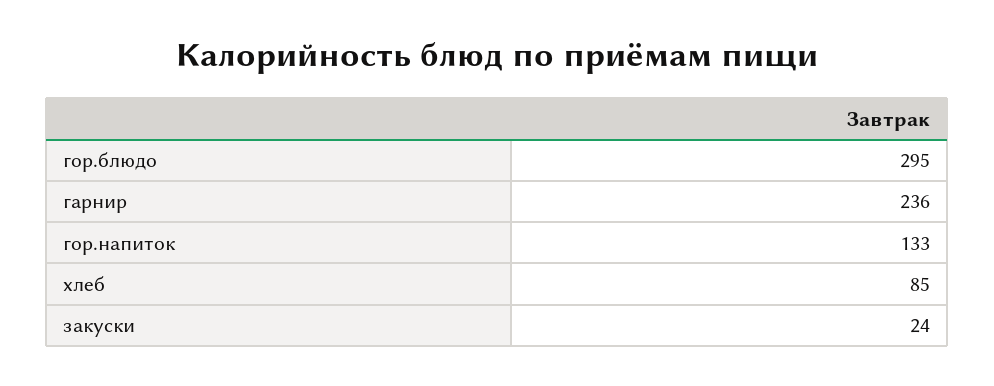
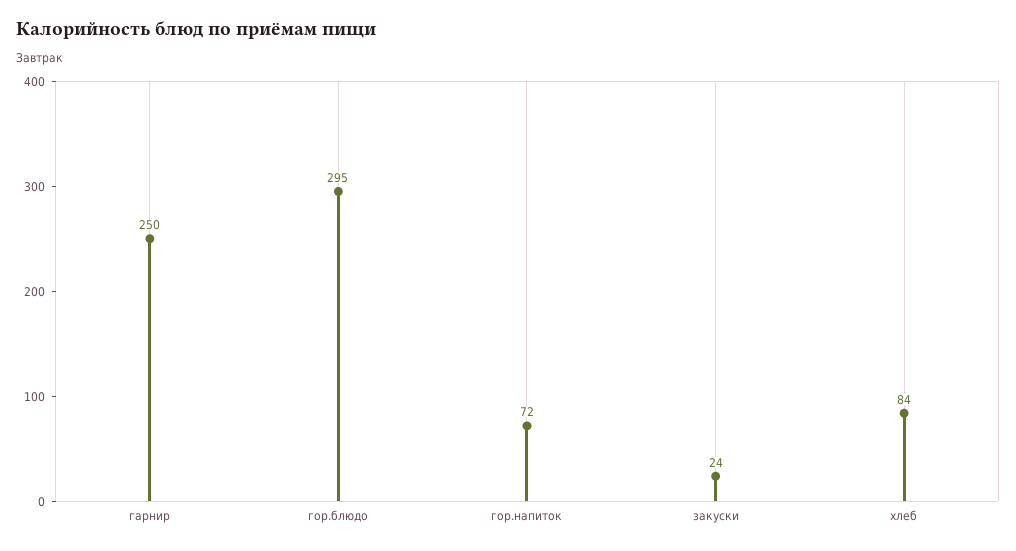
  {
    "гор.блюдо": 295,
-   "гарнир": 236,
+   "гарнир": 250,
-   "гор.напиток": 133,
+   "гор.напиток": 72,
-   "хлеб": 85,
+   "хлеб": 84,
    "закуски": 24
  }

